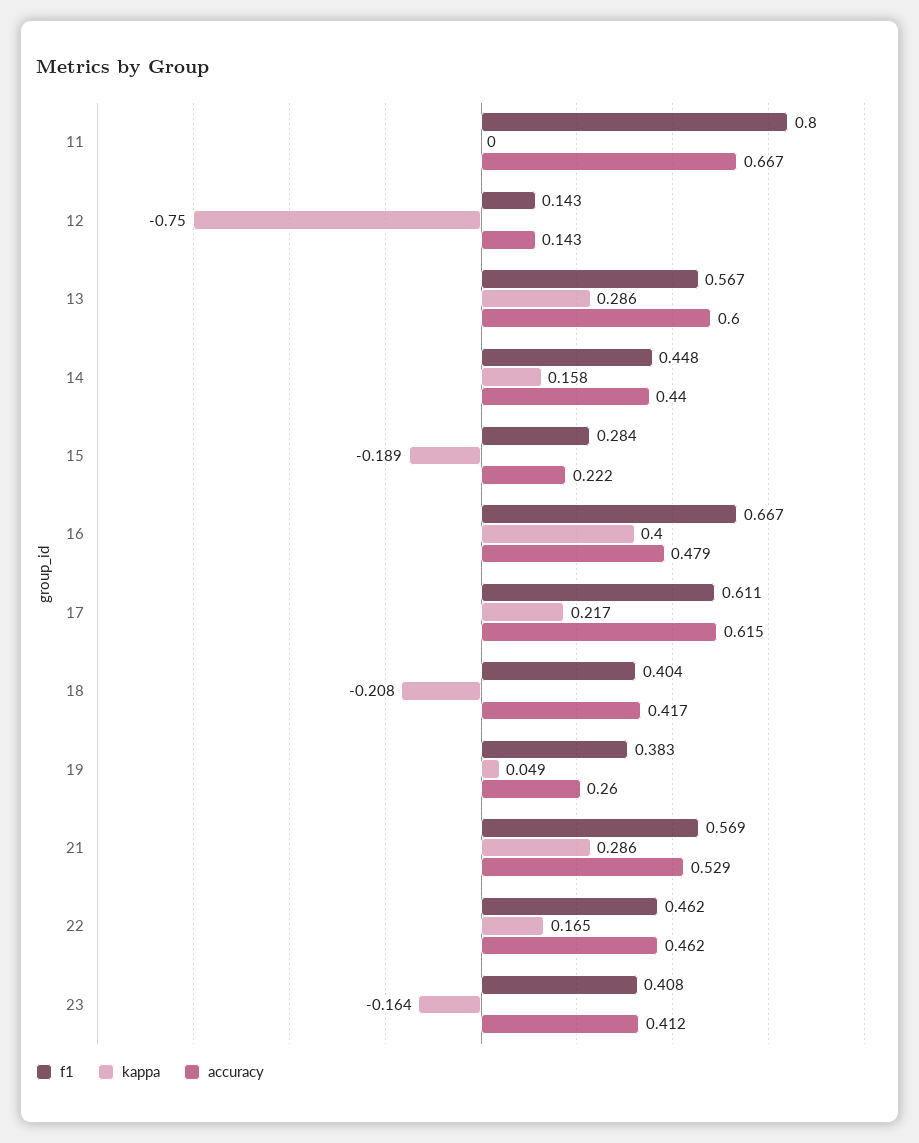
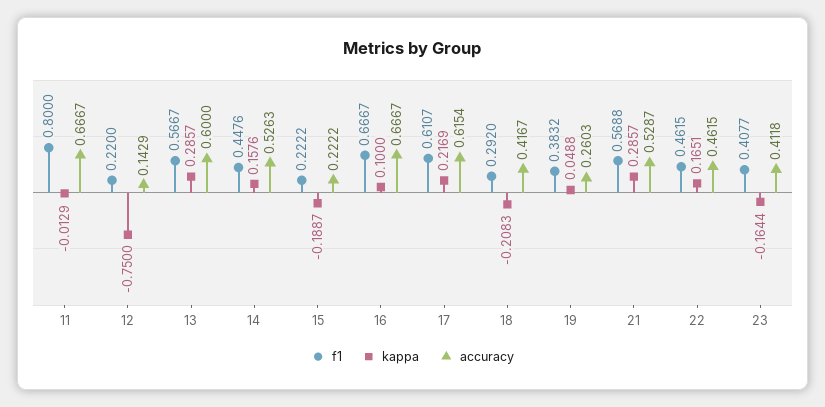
  {
    "f1": {
      "11": 0.8,
-     "12": 0.143,
+     "12": 0.22,
      "13": 0.5667,
      "14": 0.4476,
-     "15": 0.284,
+     "15": 0.2222,
      "16": 0.6667,
      "17": 0.6107,
-     "18": 0.404,
+     "18": 0.292,
      "19": 0.3832,
      "21": 0.5688,
      "22": 0.4615,
      "23": 0.4077
    },
    "kappa": {
-     "11": 0,
+     "11": -0.0129,
      "12": -0.75,
      "13": 0.2857,
      "14": 0.1576,
      "15": -0.1887,
-     "16": 0.4,
+     "16": 0.1,
      "17": 0.2169,
      "18": -0.2083,
      "19": 0.0488,
      "21": 0.2857,
      "22": 0.1651,
      "23": -0.1644
    },
    "accuracy": {
      "11": 0.6667,
      "12": 0.1429,
      "13": 0.6,
-     "14": 0.44,
+     "14": 0.5263,
      "15": 0.2222,
-     "16": 0.479,
+     "16": 0.6667,
      "17": 0.6154,
      "18": 0.4167,
      "19": 0.2603,
      "21": 0.5287,
      "22": 0.4615,
      "23": 0.4118
    }
  }

